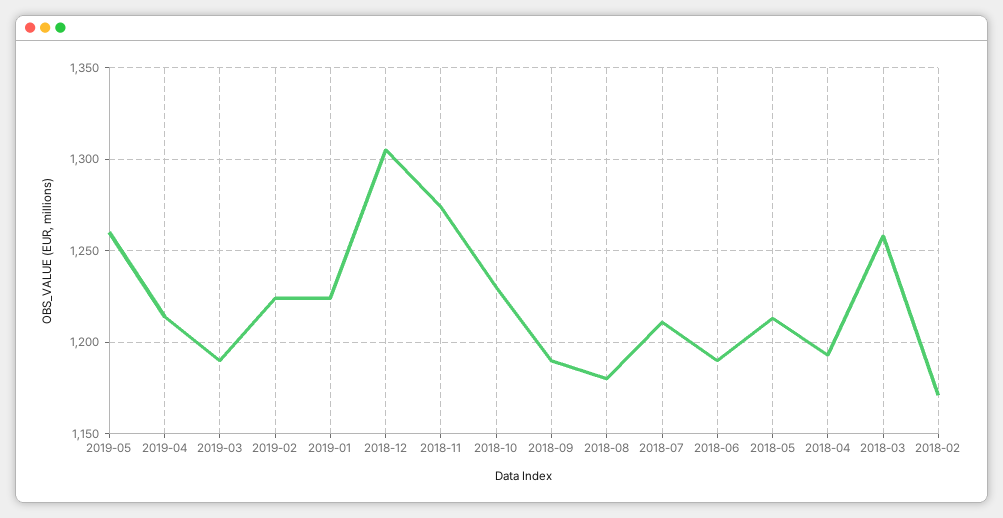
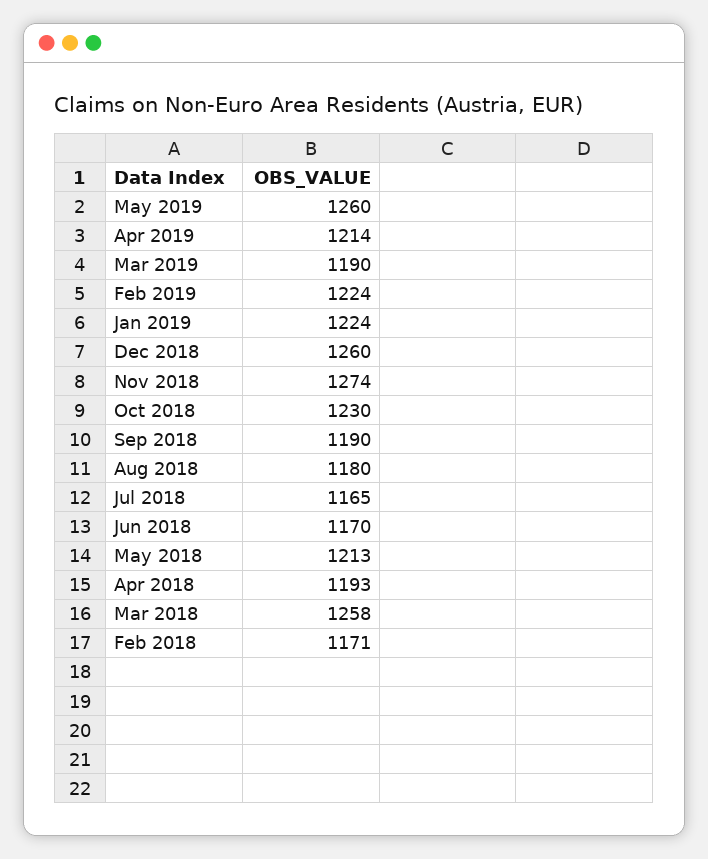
  {
    "2019-05": 1260,
    "2019-04": 1214,
    "2019-03": 1190,
    "2019-02": 1224,
    "2019-01": 1224,
-   "2018-12": 1305,
+   "2018-12": 1260,
    "2018-11": 1274,
    "2018-10": 1230,
    "2018-09": 1190,
    "2018-08": 1180,
-   "2018-07": 1210,
+   "2018-07": 1165,
-   "2018-06": 1190,
+   "2018-06": 1170,
    "2018-05": 1213,
    "2018-04": 1193,
    "2018-03": 1258,
    "2018-02": 1171
  }

